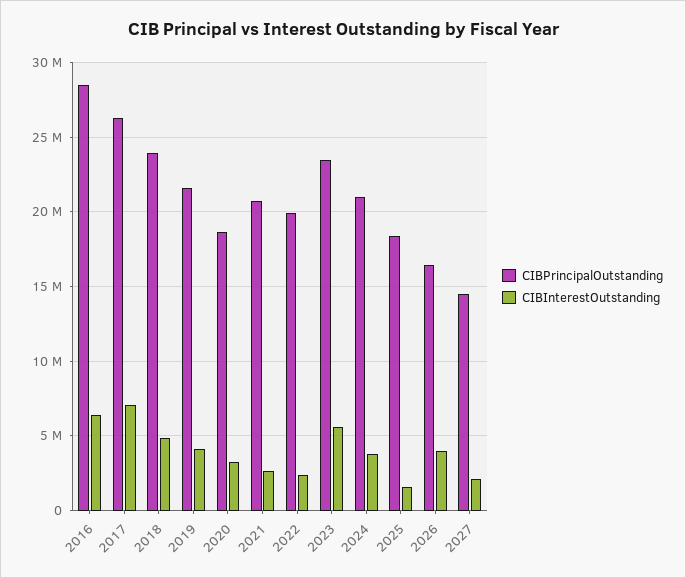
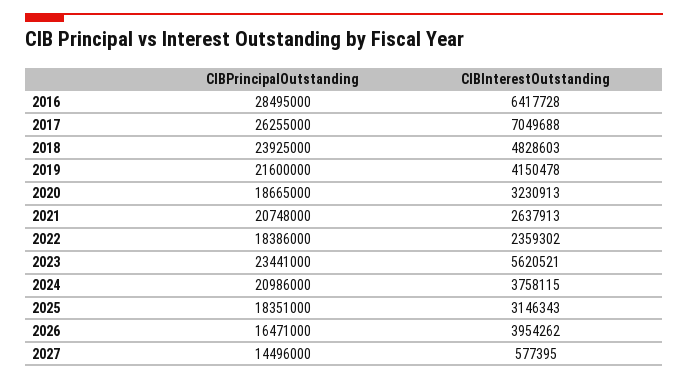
  {
    "CIBPrincipalOutstanding": {
      "2016": 28495000,
      "2017": 26255000,
      "2018": 23925000,
      "2019": 21600000,
      "2020": 18665000,
      "2021": 20748000,
-     "2022": 20000000,
+     "2022": 18386000,
      "2023": 23441000,
      "2024": 20986000,
      "2025": 18351000,
      "2026": 16471000,
      "2027": 14496000
    },
    "CIBInterestOutstanding": {
      "2016": 6417728,
      "2017": 7049688,
      "2018": 4828603,
      "2019": 4150478,
      "2020": 3230913,
      "2021": 2637913,
      "2022": 2359302,
      "2023": 5620521,
      "2024": 3758115,
-     "2025": 1500000,
+     "2025": 3146343,
      "2026": 3954262,
-     "2027": 2000000
+     "2027": 577395
    }
  }

